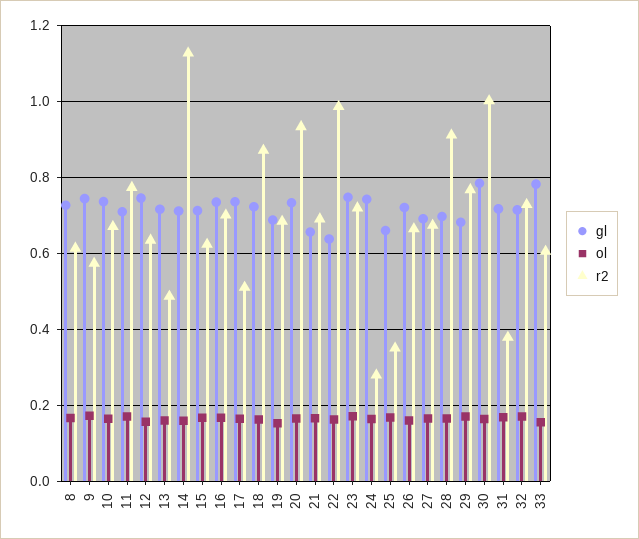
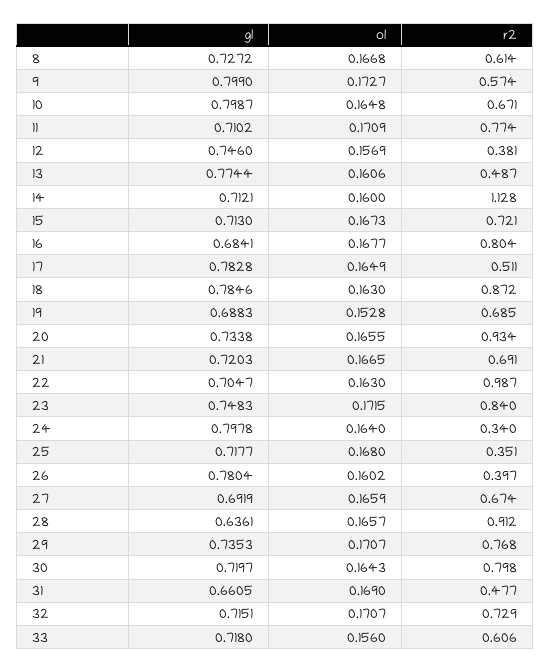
  {
    "gl": {
      "8": 0.7272,
-     "9": 0.74,
+     "9": 0.799,
-     "10": 0.74,
+     "10": 0.7987,
      "11": 0.7102,
      "12": 0.746,
-     "13": 0.72,
+     "13": 0.7744,
      "14": 0.7121,
      "15": 0.713,
-     "16": 0.74,
+     "16": 0.6841,
-     "17": 0.74,
+     "17": 0.7828,
-     "18": 0.72,
+     "18": 0.7846,
      "19": 0.6883,
      "20": 0.7338,
-     "21": 0.66,
+     "21": 0.7203,
-     "22": 0.64,
+     "22": 0.7047,
      "23": 0.7483,
-     "24": 0.74,
+     "24": 0.7978,
-     "25": 0.66,
+     "25": 0.7177,
-     "26": 0.72,
+     "26": 0.7804,
      "27": 0.6919,
-     "28": 0.7,
+     "28": 0.6361,
-     "29": 0.68,
+     "29": 0.7353,
-     "30": 0.78,
+     "30": 0.7197,
-     "31": 0.72,
+     "31": 0.6605,
      "32": 0.7151,
-     "33": 0.78
+     "33": 0.718
    },
    "ol": {
      "8": 0.1668,
      "9": 0.1727,
      "10": 0.1648,
      "11": 0.1709,
      "12": 0.1569,
      "13": 0.1606,
      "14": 0.16,
      "15": 0.1673,
      "16": 0.1677,
      "17": 0.1649,
      "18": 0.163,
      "19": 0.1528,
      "20": 0.1655,
      "21": 0.1665,
      "22": 0.163,
      "23": 0.1715,
      "24": 0.164,
      "25": 0.168,
      "26": 0.1602,
      "27": 0.1659,
      "28": 0.1657,
      "29": 0.1707,
      "30": 0.1643,
      "31": 0.169,
      "32": 0.1707,
      "33": 0.156
    },
    "r2": {
      "8": 0.614,
      "9": 0.574,
      "10": 0.671,
      "11": 0.774,
-     "12": 0.64,
+     "12": 0.381,
      "13": 0.487,
      "14": 1.128,
-     "15": 0.62,
+     "15": 0.721,
-     "16": 0.7,
+     "16": 0.804,
      "17": 0.511,
      "18": 0.872,
      "19": 0.685,
      "20": 0.934,
      "21": 0.691,
      "22": 0.987,
-     "23": 0.72,
+     "23": 0.84,
-     "24": 0.28,
+     "24": 0.34,
      "25": 0.351,
-     "26": 0.66,
+     "26": 0.397,
      "27": 0.674,
      "28": 0.912,
      "29": 0.768,
-     "30": 1,
+     "30": 0.798,
-     "31": 0.38,
+     "31": 0.477,
      "32": 0.729,
      "33": 0.606
    }
  }

